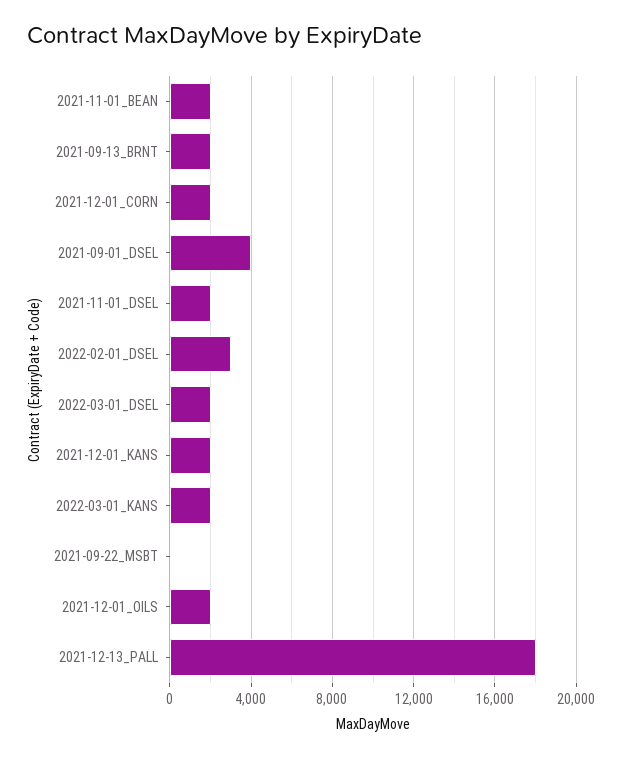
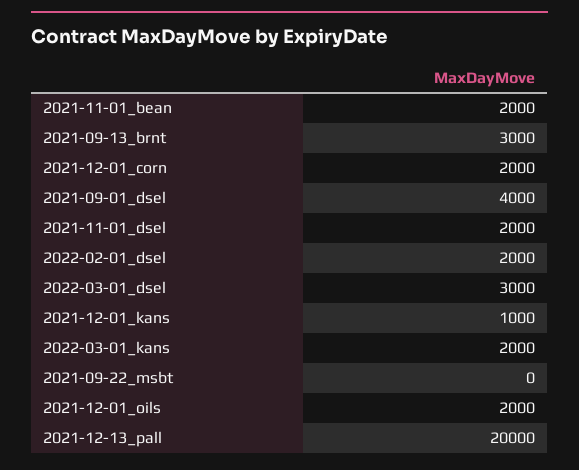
  {
    "2021-11-01_BEAN": 2000,
-   "2021-09-13_BRNT": 2000,
+   "2021-09-13_BRNT": 3000,
    "2021-12-01_CORN": 2000,
    "2021-09-01_DSEL": 4000,
    "2021-11-01_DSEL": 2000,
-   "2022-02-01_DSEL": 3000,
+   "2022-02-01_DSEL": 2000,
-   "2022-03-01_DSEL": 2000,
+   "2022-03-01_DSEL": 3000,
-   "2021-12-01_KANS": 2000,
+   "2021-12-01_KANS": 1000,
    "2022-03-01_KANS": 2000,
    "2021-09-22_MSBT": 0,
    "2021-12-01_OILS": 2000,
-   "2021-12-13_PALL": 18000
+   "2021-12-13_PALL": 20000
  }

